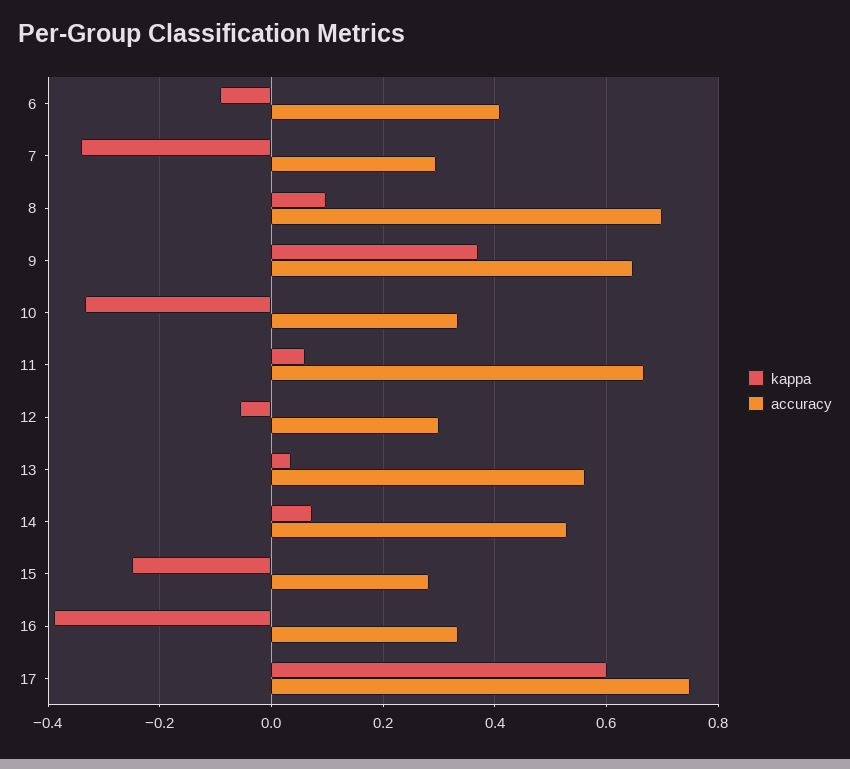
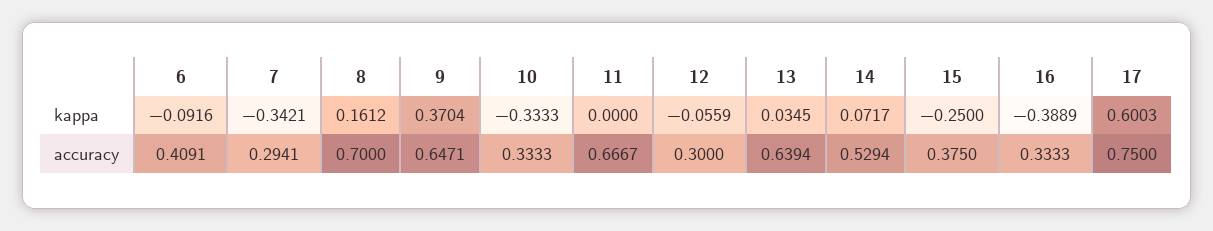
  {
    "kappa": {
      "6": -0.0916,
      "7": -0.3421,
-     "8": 0.1,
+     "8": 0.1612,
      "9": 0.3704,
      "10": -0.3333,
-     "11": 0.06,
+     "11": 0,
      "12": -0.0559,
      "13": 0.0345,
      "14": 0.0717,
      "15": -0.25,
      "16": -0.3889,
      "17": 0.6003
    },
    "accuracy": {
      "6": 0.4091,
      "7": 0.2941,
      "8": 0.7,
      "9": 0.6471,
      "10": 0.3333,
      "11": 0.6667,
      "12": 0.3,
-     "13": 0.56,
+     "13": 0.6394,
      "14": 0.5294,
-     "15": 0.28,
+     "15": 0.375,
      "16": 0.3333,
      "17": 0.75
    }
  }

